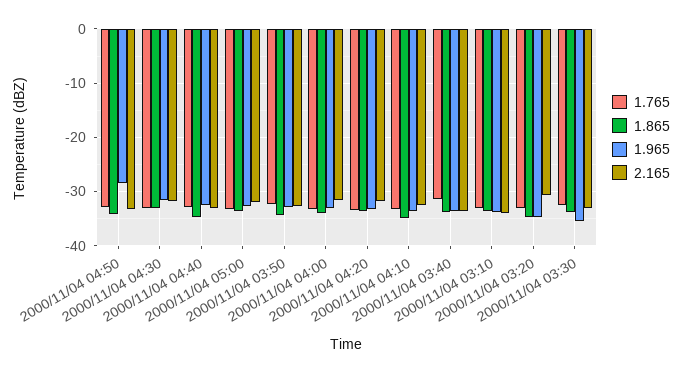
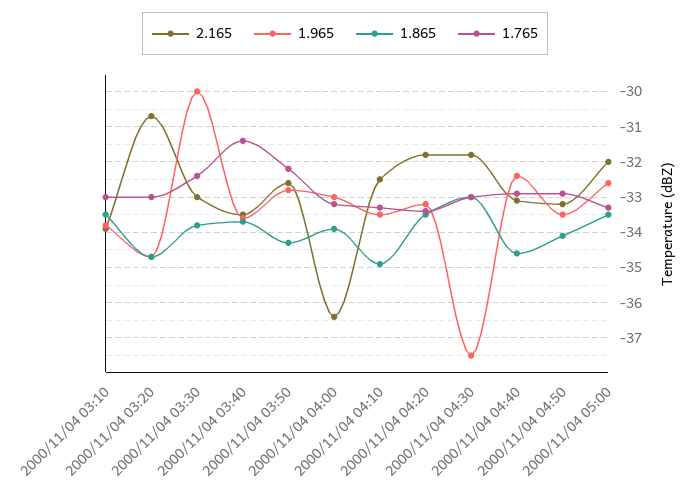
  {
    "1.765": {
      "2000/11/04 04:50": -33,
      "2000/11/04 04:30": -33,
      "2000/11/04 04:40": -33,
      "2000/11/04 05:00": -33.5,
      "2000/11/04 03:50": -32,
      "2000/11/04 04:00": -33,
      "2000/11/04 04:20": -33.5,
      "2000/11/04 04:10": -33.5,
      "2000/11/04 03:40": -31.5,
      "2000/11/04 03:10": -33,
      "2000/11/04 03:20": -33,
      "2000/11/04 03:30": -32.5
    },
    "1.865": {
      "2000/11/04 04:50": -34,
      "2000/11/04 04:30": -33,
      "2000/11/04 04:40": -34.5,
      "2000/11/04 05:00": -33.5,
      "2000/11/04 03:50": -34.5,
      "2000/11/04 04:00": -34,
      "2000/11/04 04:20": -33.5,
      "2000/11/04 04:10": -35,
      "2000/11/04 03:40": -33.5,
      "2000/11/04 03:10": -33.5,
      "2000/11/04 03:20": -34.5,
      "2000/11/04 03:30": -34
    },
    "1.965": {
-     "2000/11/04 04:50": -28,
+     "2000/11/04 04:50": -33.5,
-     "2000/11/04 04:30": -32,
+     "2000/11/04 04:30": -37.5,
      "2000/11/04 04:40": -32.5,
      "2000/11/04 05:00": -32.5,
      "2000/11/04 03:50": -33,
      "2000/11/04 04:00": -33,
      "2000/11/04 04:20": -33,
      "2000/11/04 04:10": -33.5,
      "2000/11/04 03:40": -33.5,
      "2000/11/04 03:10": -34,
      "2000/11/04 03:20": -34.5,
-     "2000/11/04 03:30": -36
+     "2000/11/04 03:30": -30
    },
    "2.165": {
      "2000/11/04 04:50": -33,
      "2000/11/04 04:30": -32,
      "2000/11/04 04:40": -33,
      "2000/11/04 05:00": -32,
      "2000/11/04 03:50": -32.5,
-     "2000/11/04 04:00": -32,
+     "2000/11/04 04:00": -36.5,
      "2000/11/04 04:20": -32,
      "2000/11/04 04:10": -32.5,
      "2000/11/04 03:40": -33.5,
      "2000/11/04 03:10": -34,
      "2000/11/04 03:20": -30.5,
      "2000/11/04 03:30": -33
    }
  }

